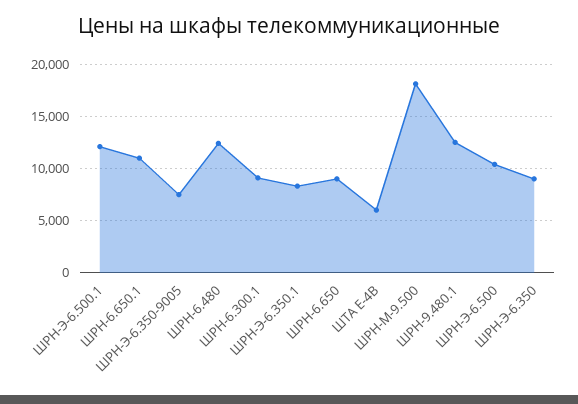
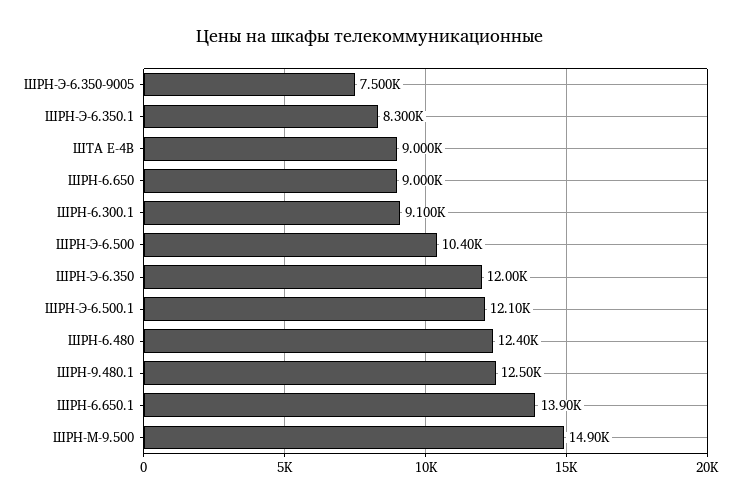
  {
    "ШРН-Э-6.500.1": 12100,
-   "ШРН-6.650.1": 11000,
+   "ШРН-6.650.1": 13900,
    "ШРН-Э-6.350-9005": 7500,
    "ШРН-6.480": 12400,
    "ШРН-6.300.1": 9100,
    "ШРН-Э-6.350.1": 8300,
    "ШРН-6.650": 9000,
-   "ШТА Е-4В": 6000,
+   "ШТА Е-4В": 9000,
-   "ШРН-М-9.500": 18000,
+   "ШРН-М-9.500": 14900,
    "ШРН-9.480.1": 12500,
    "ШРН-Э-6.500": 10400,
-   "ШРН-Э-6.350": 9000
+   "ШРН-Э-6.350": 12000
  }

